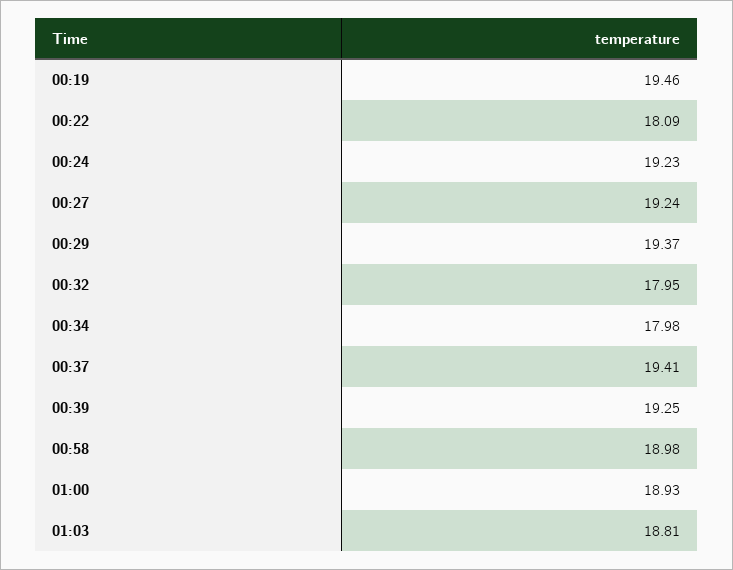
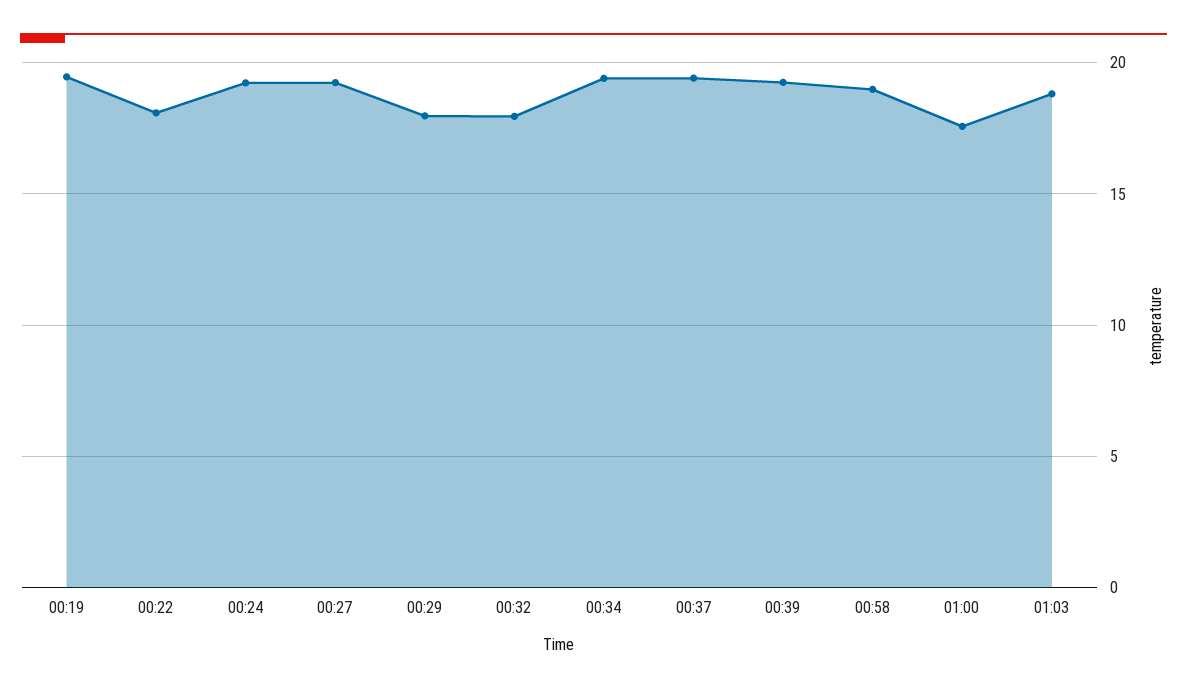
  {
    "00:19": 19.46,
    "00:22": 18.09,
    "00:24": 19.23,
    "00:27": 19.24,
-   "00:29": 19.37,
+   "00:29": 18,
    "00:32": 17.95,
-   "00:34": 17.98,
+   "00:34": 19.5,
    "00:37": 19.41,
    "00:39": 19.25,
    "00:58": 18.98,
-   "01:00": 18.93,
+   "01:00": 17.5,
    "01:03": 18.81
  }

